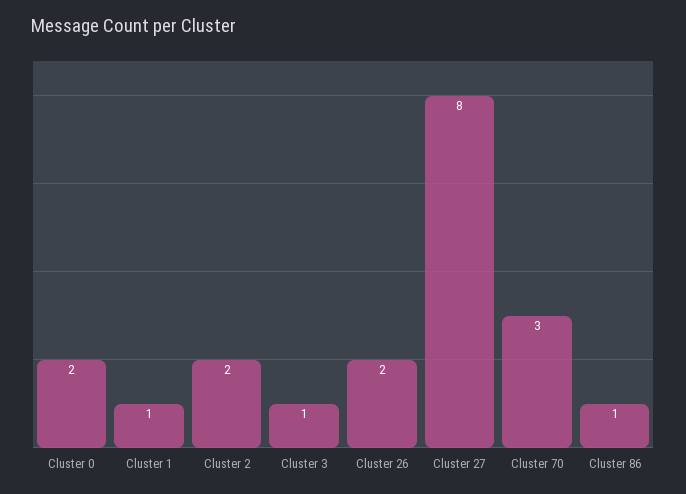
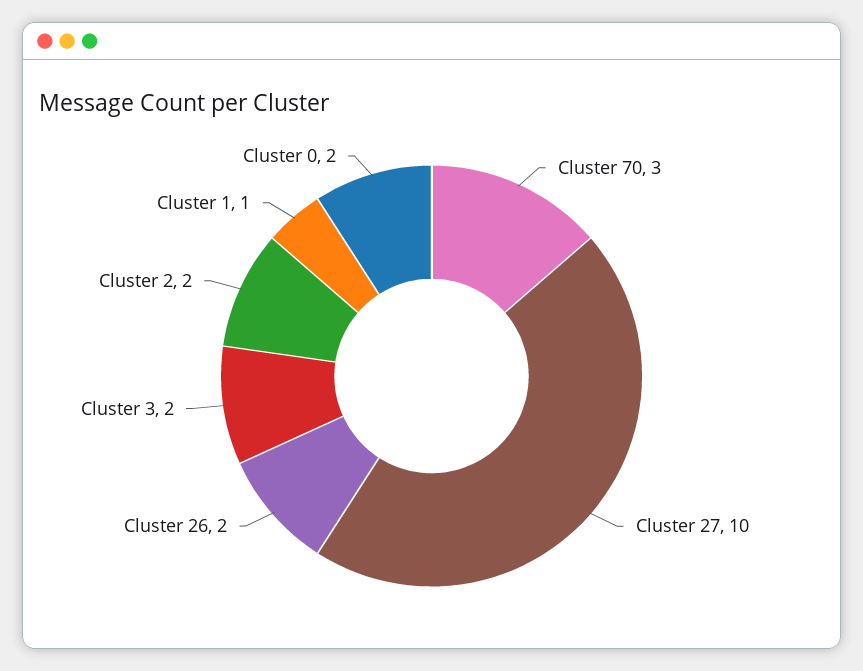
  {
    "Cluster 0": 2,
    "Cluster 1": 1,
    "Cluster 2": 2,
-   "Cluster 3": 1,
+   "Cluster 3": 2,
    "Cluster 26": 2,
-   "Cluster 27": 8,
+   "Cluster 27": 10,
-   "Cluster 70": 3,
+   "Cluster 70": 3
-   "Cluster 86": 1
  }

